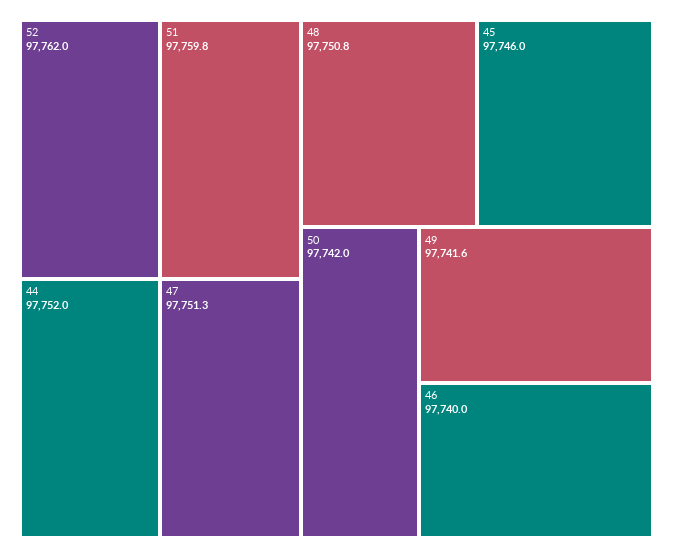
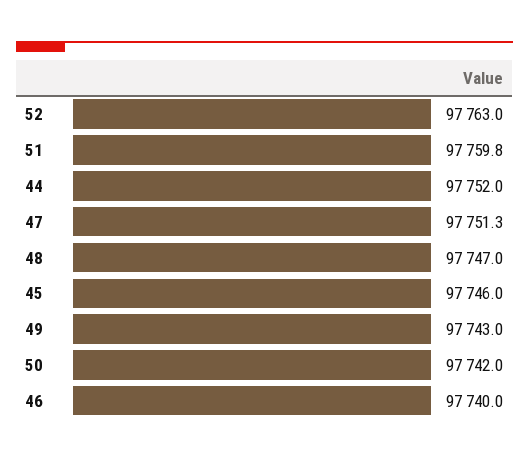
  {
-   "52": 97762,
+   "52": 97763,
    "51": 97759.8,
    "44": 97752,
    "47": 97751.3,
-   "48": 97750.8,
+   "48": 97747,
    "45": 97746,
    "50": 97742,
-   "49": 97741.6,
+   "49": 97743,
    "46": 97740
  }

